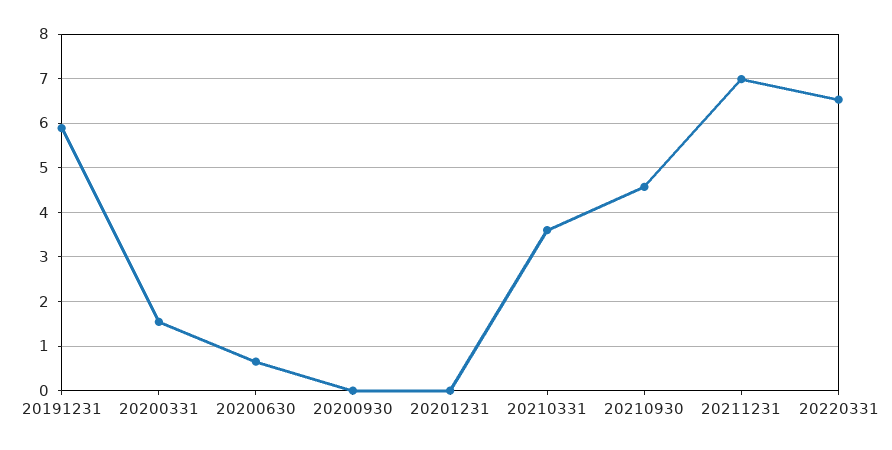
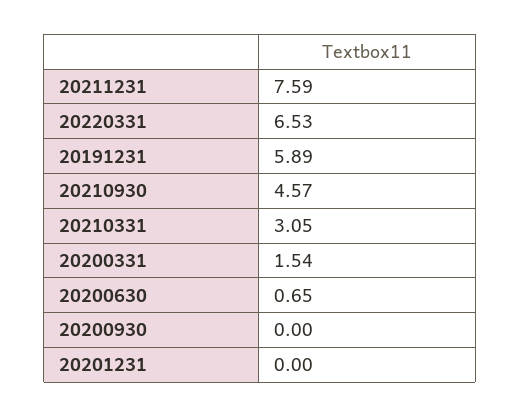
  {
    "20191231": 5.89,
    "20200331": 1.54,
    "20200630": 0.65,
    "20200930": 0,
    "20201231": 0,
-   "20210331": 3.6,
+   "20210331": 3.05,
    "20210930": 4.57,
-   "20211231": 7,
+   "20211231": 7.59,
    "20220331": 6.53
  }

